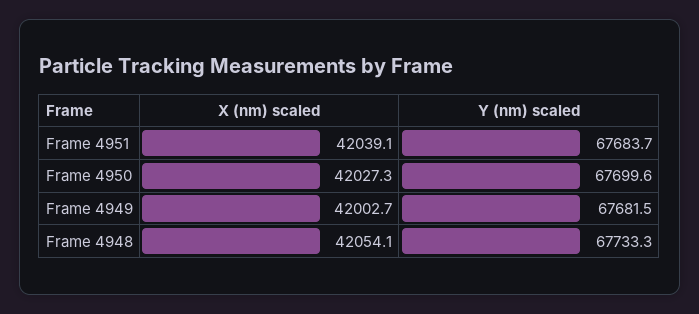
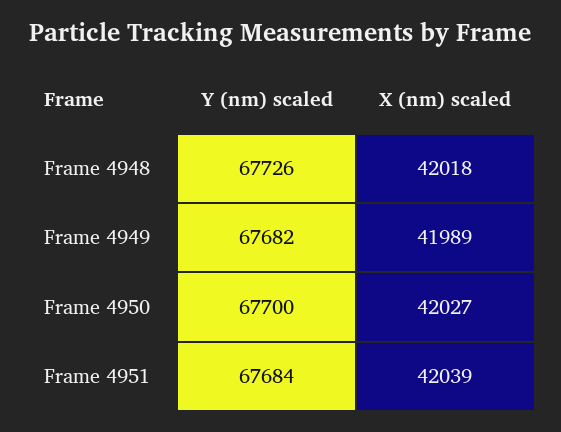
  {
    "X (nm) scaled": {
      "Frame 4951": 42039.1,
      "Frame 4950": 42027.3,
-     "Frame 4949": 42002.7,
+     "Frame 4949": 41989,
-     "Frame 4948": 42054.1
+     "Frame 4948": 42018
    },
    "Y (nm) scaled": {
      "Frame 4951": 67683.7,
      "Frame 4950": 67699.6,
      "Frame 4949": 67681.5,
-     "Frame 4948": 67733.3
+     "Frame 4948": 67726
    }
  }

